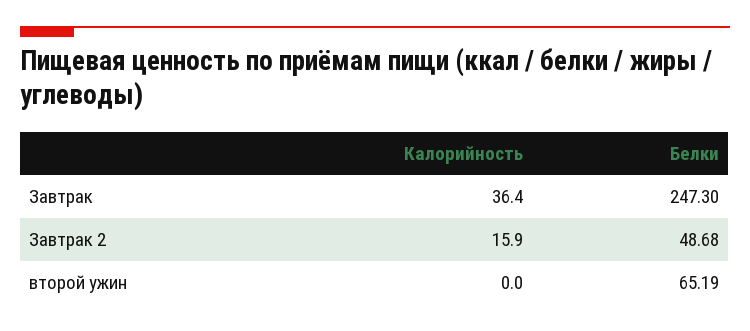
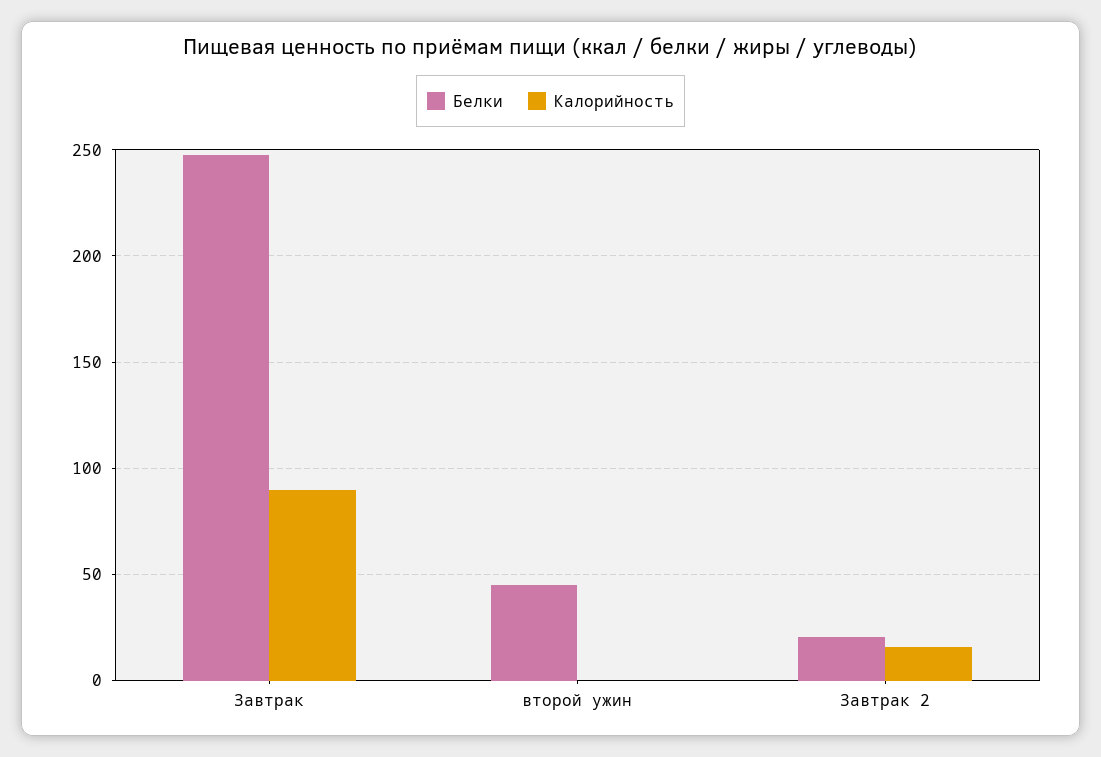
  {
    "Калорийность": {
-     "Завтрак": 36.4,
+     "Завтрак": 90,
      "Завтрак 2": 15.9,
      "второй ужин": 0
    },
    "Белки": {
      "Завтрак": 247.3,
-     "Завтрак 2": 48.68,
+     "Завтрак 2": 20,
-     "второй ужин": 65.19
+     "второй ужин": 45
    }
  }

